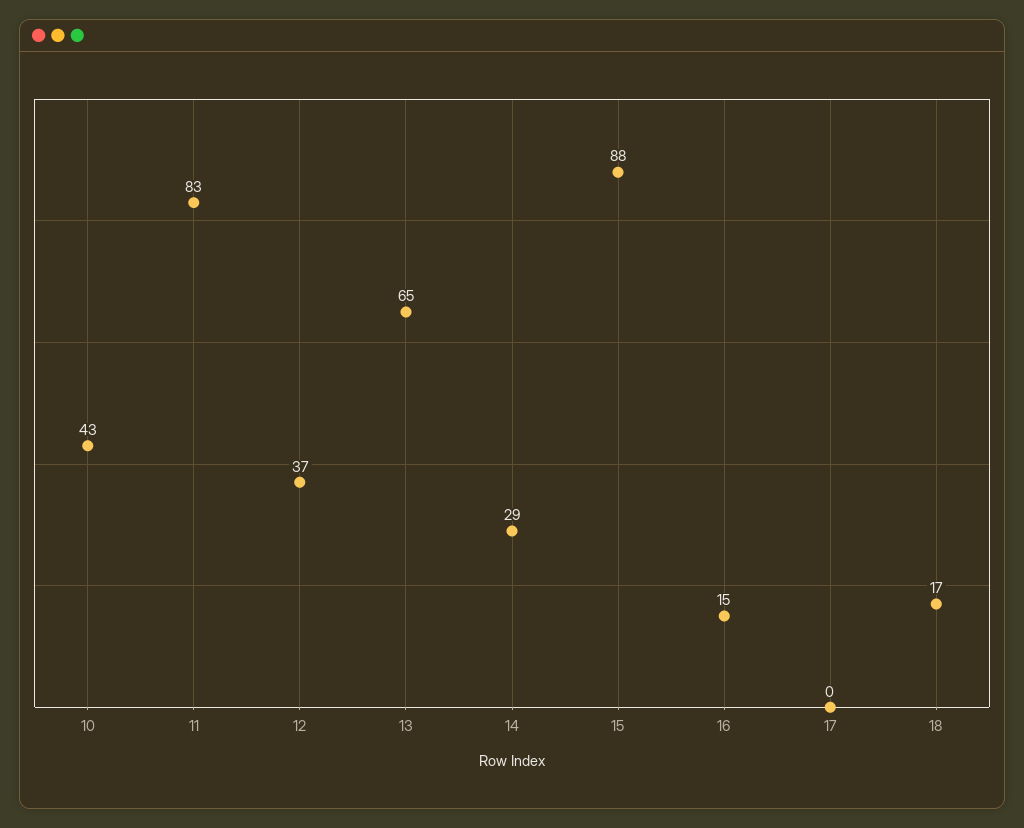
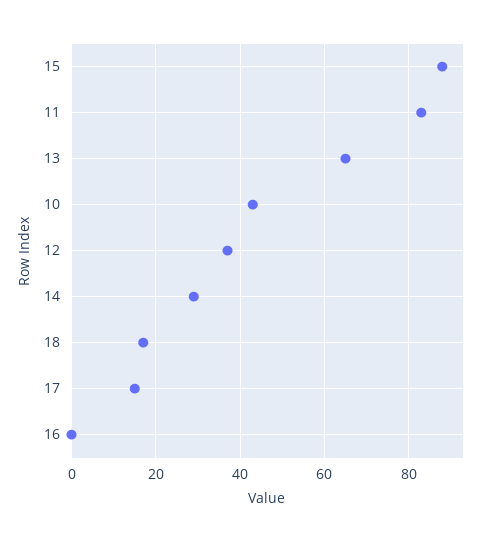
  {
    "10": 43,
    "11": 83,
    "12": 37,
    "13": 65,
    "14": 29,
    "15": 88,
-   "16": 15,
+   "16": 0,
-   "17": 0,
+   "17": 15,
    "18": 17
  }

